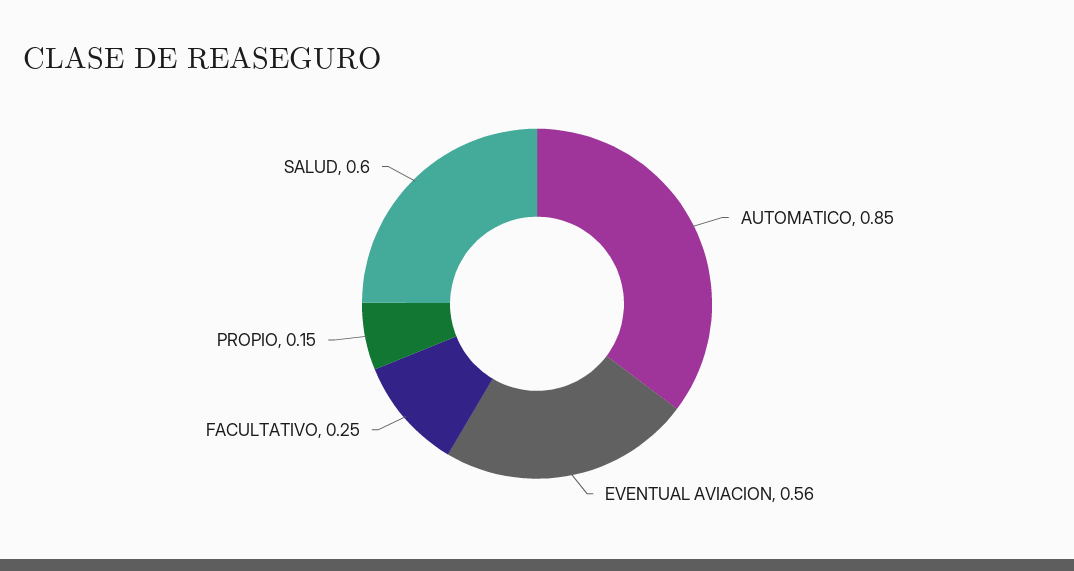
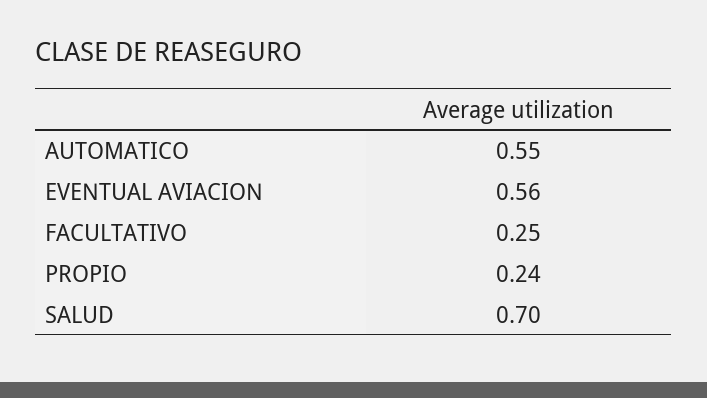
  {
-   "AUTOMATICO": 0.85,
+   "AUTOMATICO": 0.55,
    "EVENTUAL AVIACION": 0.56,
    "FACULTATIVO": 0.25,
-   "PROPIO": 0.15,
+   "PROPIO": 0.24,
-   "SALUD": 0.6
+   "SALUD": 0.7
  }

